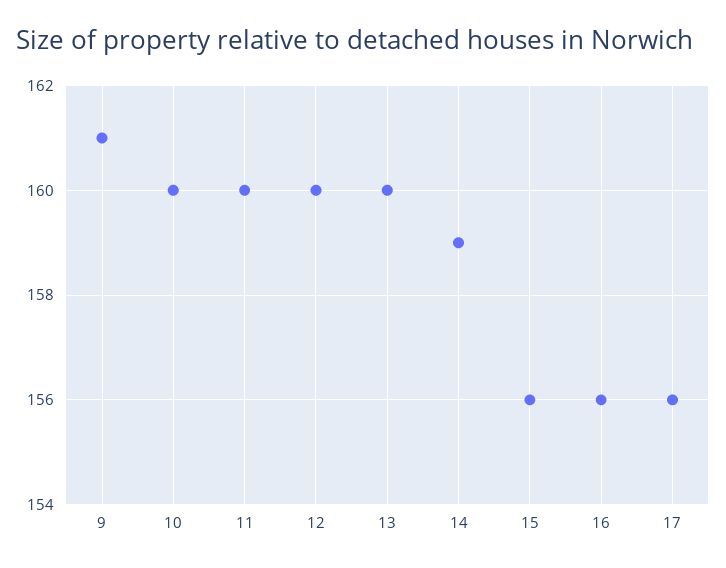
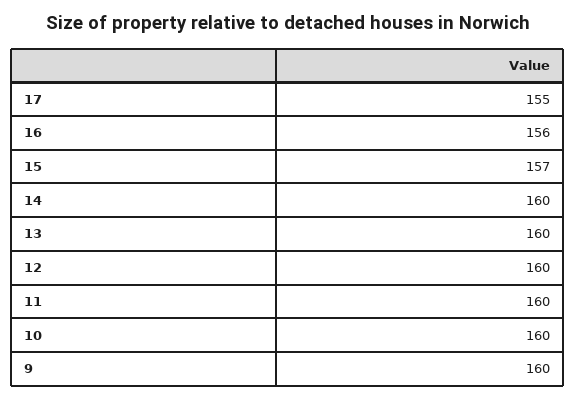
  {
-   "9": 161,
+   "9": 160,
    "10": 160,
    "11": 160,
    "12": 160,
    "13": 160,
-   "14": 159,
+   "14": 160,
-   "15": 156,
+   "15": 157,
    "16": 156,
-   "17": 156
+   "17": 155
  }

